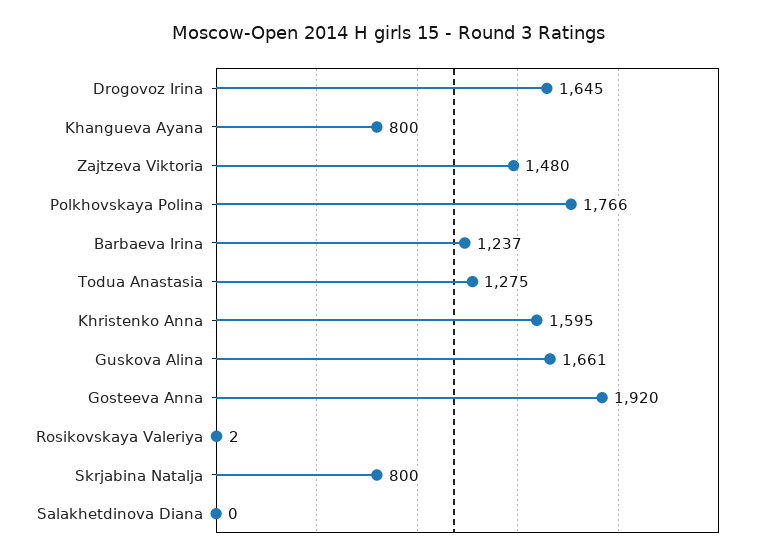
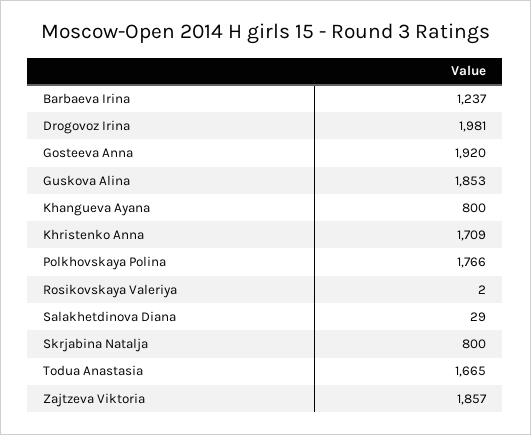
  {
-   "Drogovoz Irina": 1645,
+   "Drogovoz Irina": 1981,
    "Khangueva Ayana": 800,
-   "Zajtzeva Viktoria": 1480,
+   "Zajtzeva Viktoria": 1857,
    "Polkhovskaya Polina": 1766,
    "Barbaeva Irina": 1237,
-   "Todua Anastasia": 1275,
+   "Todua Anastasia": 1665,
-   "Khristenko Anna": 1595,
+   "Khristenko Anna": 1709,
-   "Guskova Alina": 1661,
+   "Guskova Alina": 1853,
    "Gosteeva Anna": 1920,
    "Rosikovskaya Valeriya": 2,
    "Skrjabina Natalja": 800,
-   "Salakhetdinova Diana": 0
+   "Salakhetdinova Diana": 29
  }

